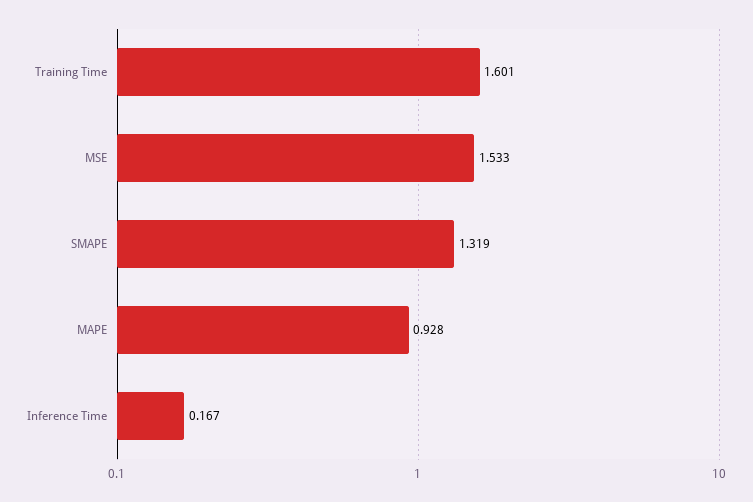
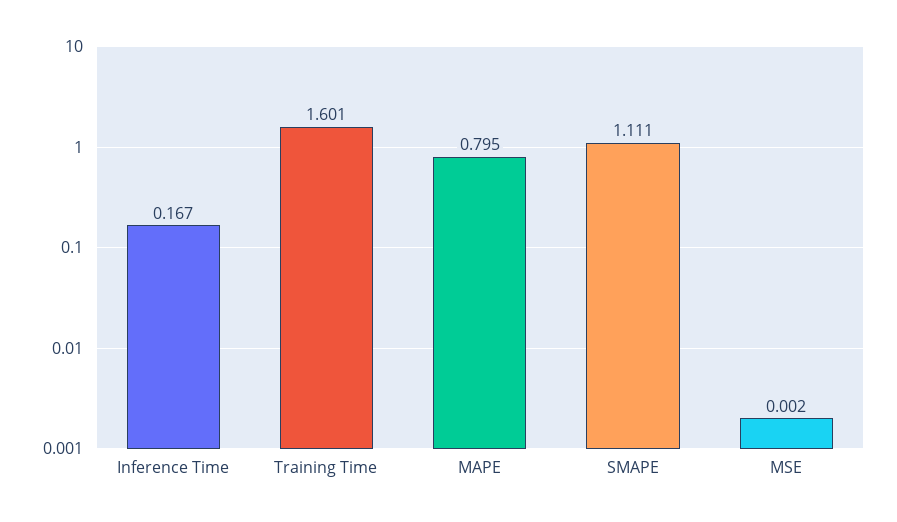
  {
    "Training Time": 1.601,
-   "MSE": 1.533,
+   "MSE": 0.002,
-   "SMAPE": 1.319,
+   "SMAPE": 1.111,
-   "MAPE": 0.928,
+   "MAPE": 0.795,
    "Inference Time": 0.167
  }

